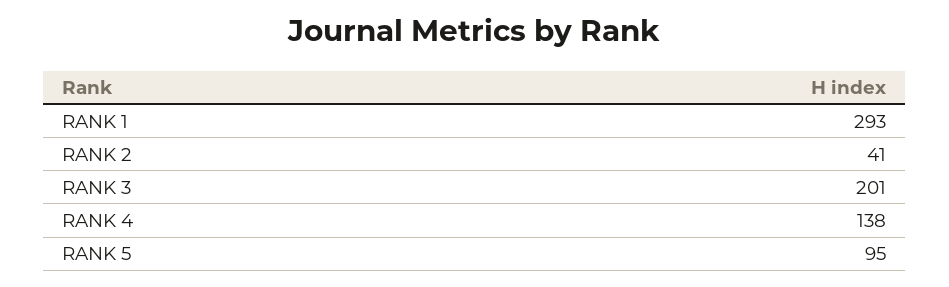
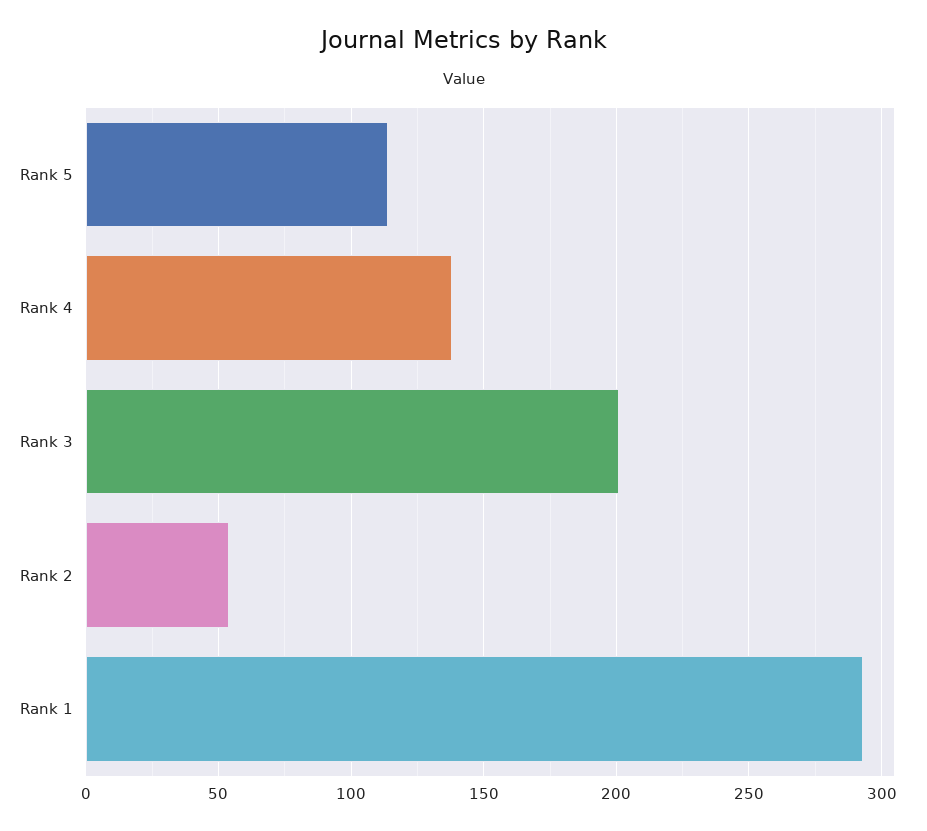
  {
    "RANK 1": 293,
-   "RANK 2": 41,
+   "RANK 2": 55,
    "RANK 3": 201,
    "RANK 4": 138,
-   "RANK 5": 95
+   "RANK 5": 115
  }

